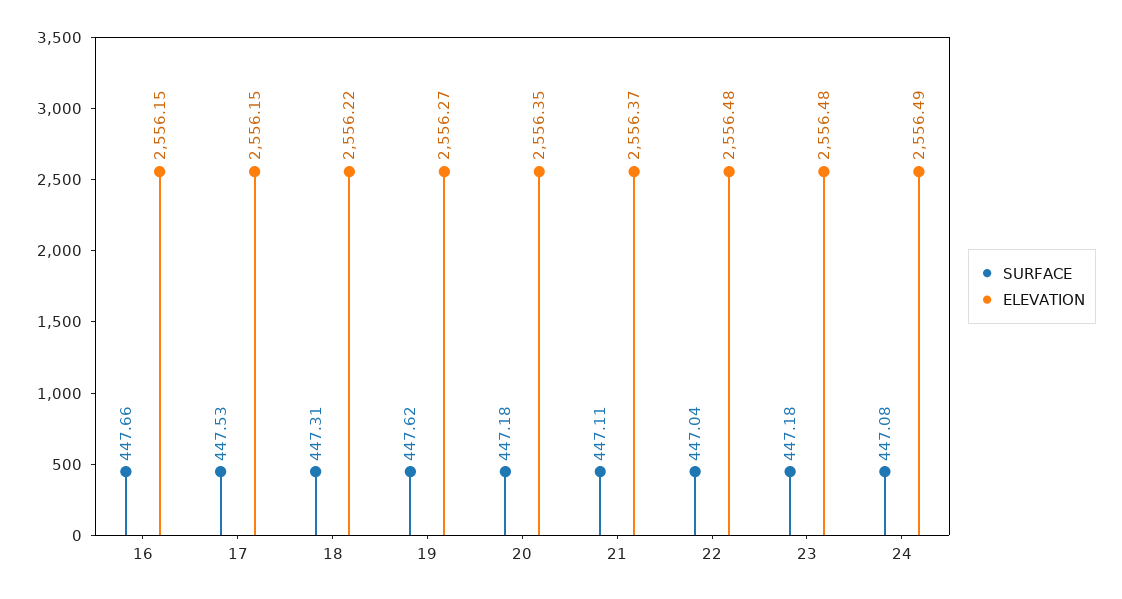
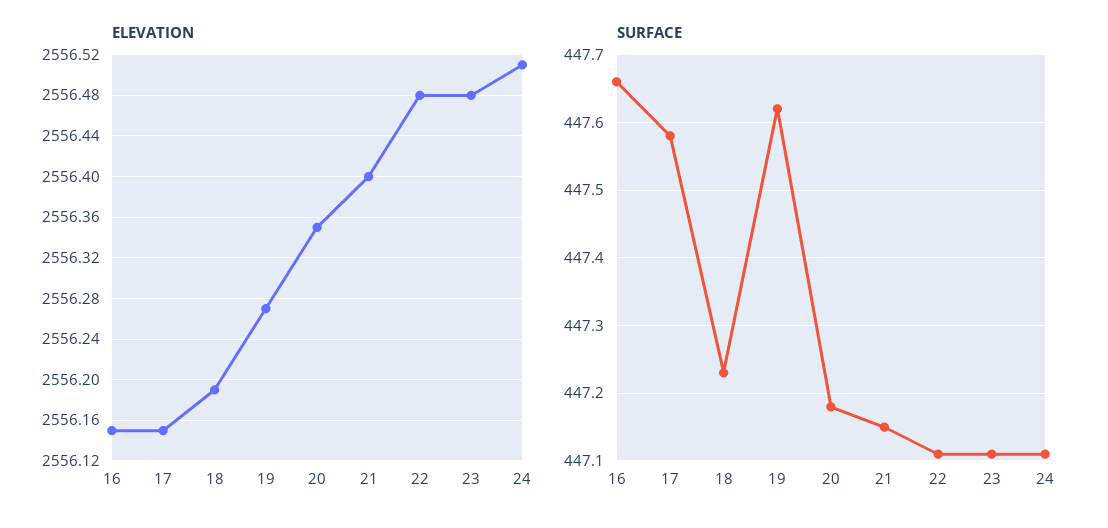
  {
    "SURFACE": {
      "16": 447.66,
-     "17": 447.53,
+     "17": 447.58,
-     "18": 447.31,
+     "18": 447.23,
      "19": 447.62,
      "20": 447.18,
-     "21": 447.11,
+     "21": 447.15,
-     "22": 447.04,
+     "22": 447.11,
-     "23": 447.18,
+     "23": 447.11,
-     "24": 447.08
+     "24": 447.11
    },
    "ELEVATION": {
      "16": 2556.15,
      "17": 2556.15,
-     "18": 2556.22,
+     "18": 2556.19,
      "19": 2556.27,
      "20": 2556.35,
-     "21": 2556.37,
+     "21": 2556.4,
      "22": 2556.48,
      "23": 2556.48,
-     "24": 2556.49
+     "24": 2556.51
    }
  }

